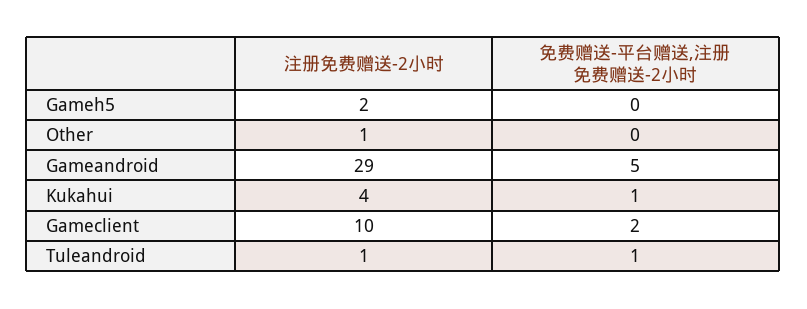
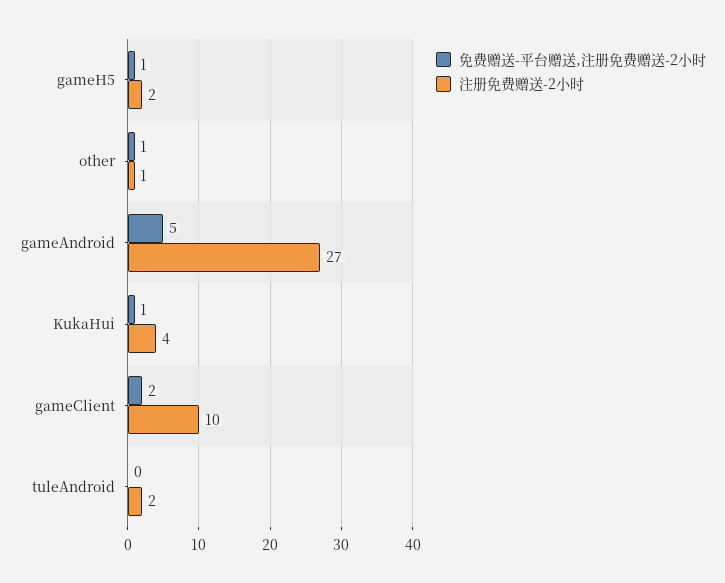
  {
    "注册免费赠送-2小时": {
      "Gameh5": 2,
      "Other": 1,
-     "Gameandroid": 29,
+     "Gameandroid": 27,
      "Kukahui": 4,
      "Gameclient": 10,
-     "Tuleandroid": 1
+     "Tuleandroid": 2
    },
    "免费赠送-平台赠送,注册免费赠送-2小时": {
-     "Gameh5": 0,
+     "Gameh5": 1,
-     "Other": 0,
+     "Other": 1,
      "Gameandroid": 5,
      "Kukahui": 1,
      "Gameclient": 2,
-     "Tuleandroid": 1
+     "Tuleandroid": 0
    }
  }

